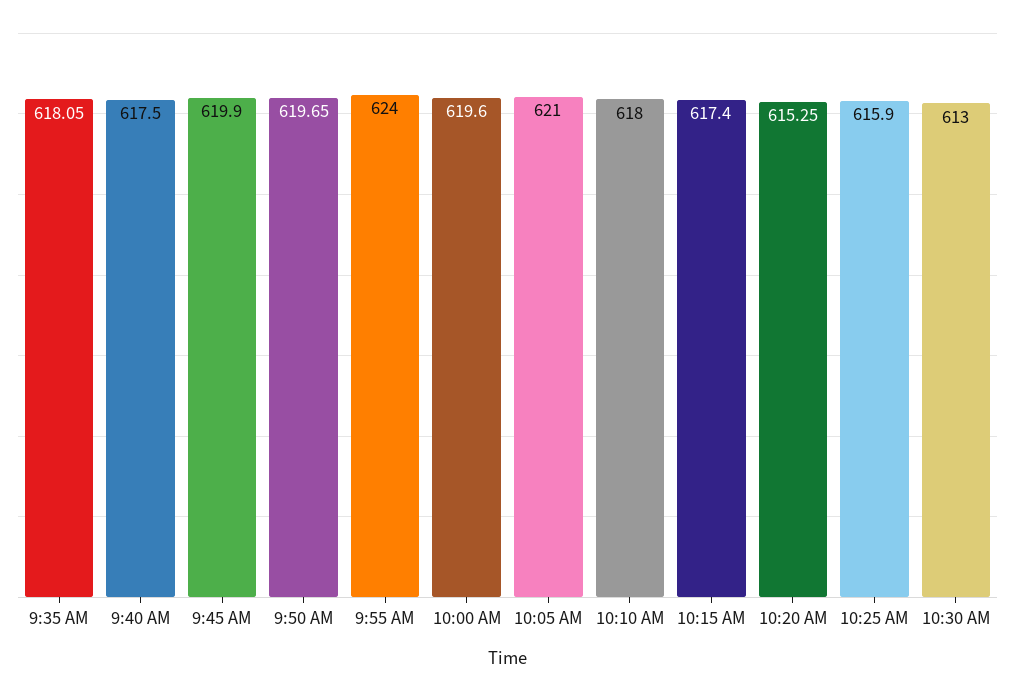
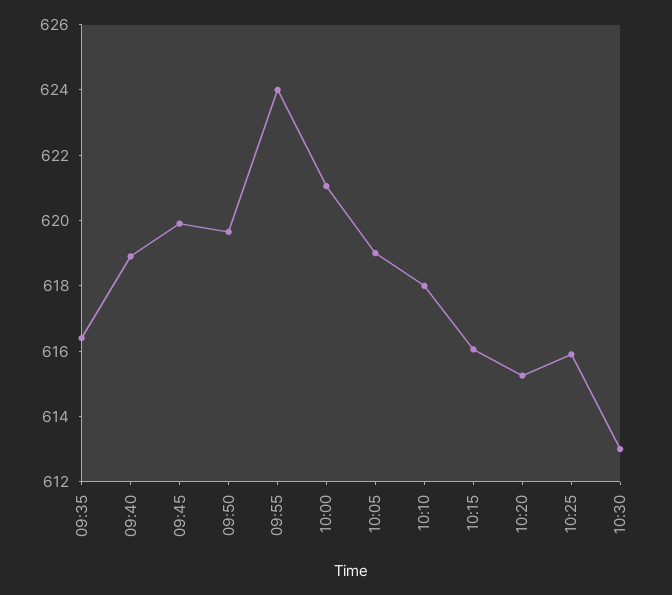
  {
-   "9:35 AM": 618.05,
+   "9:35 AM": 616.5,
-   "9:40 AM": 617.5,
+   "9:40 AM": 619,
    "9:45 AM": 619.9,
    "9:50 AM": 619.65,
    "9:55 AM": 624,
-   "10:00 AM": 619.6,
+   "10:00 AM": 621,
-   "10:05 AM": 621,
+   "10:05 AM": 619,
    "10:10 AM": 618,
-   "10:15 AM": 617.4,
+   "10:15 AM": 616,
    "10:20 AM": 615.25,
    "10:25 AM": 615.9,
    "10:30 AM": 613
  }

